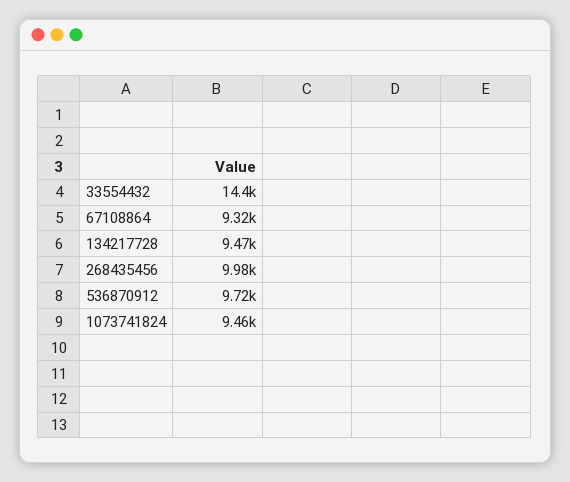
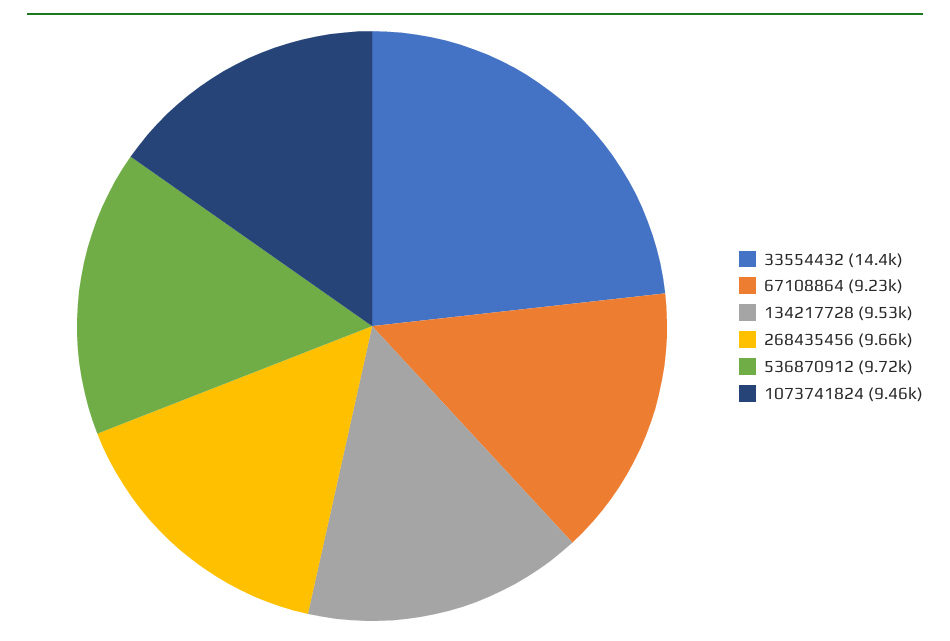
  {
    "33554432": 14400,
-   "67108864": 9320,
+   "67108864": 9230,
-   "134217728": 9470,
+   "134217728": 9530,
-   "268435456": 9980,
+   "268435456": 9660,
    "536870912": 9720,
    "1073741824": 9460
  }

